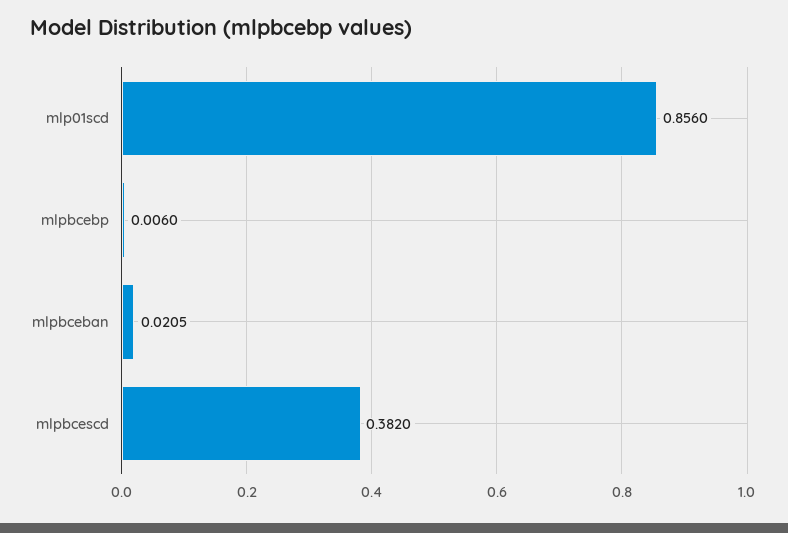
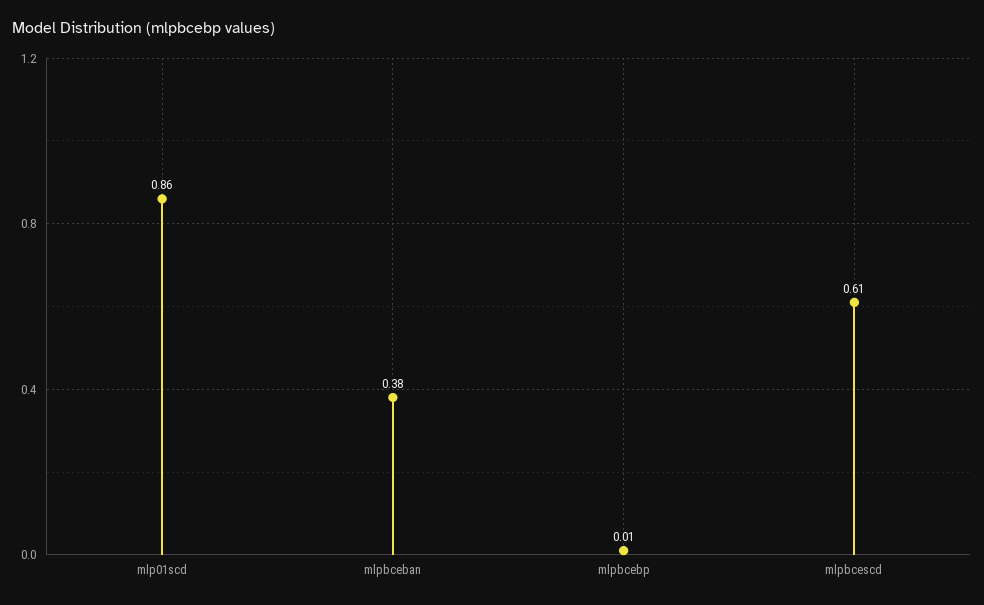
  {
    "mlp01scd": 0.856,
    "mlpbcebp": 0.006,
-   "mlpbceban": 0.0205,
+   "mlpbceban": 0.38,
-   "mlpbcescd": 0.382
+   "mlpbcescd": 0.61
  }

